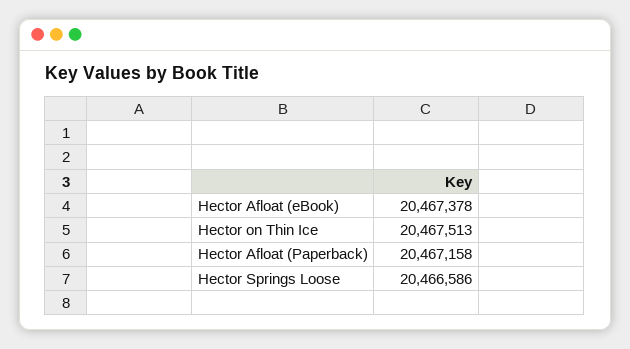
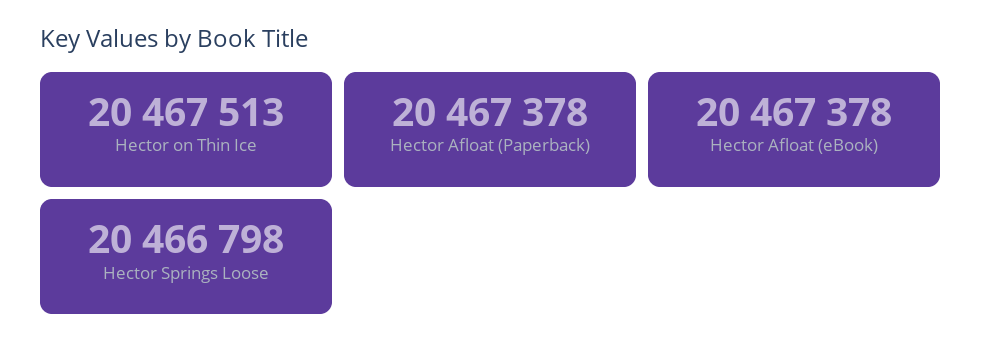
  {
    "Hector Afloat (eBook)": 20467378,
    "Hector on Thin Ice": 20467513,
-   "Hector Afloat (Paperback)": 20467158,
+   "Hector Afloat (Paperback)": 20467378,
-   "Hector Springs Loose": 20466586
+   "Hector Springs Loose": 20466798
  }

